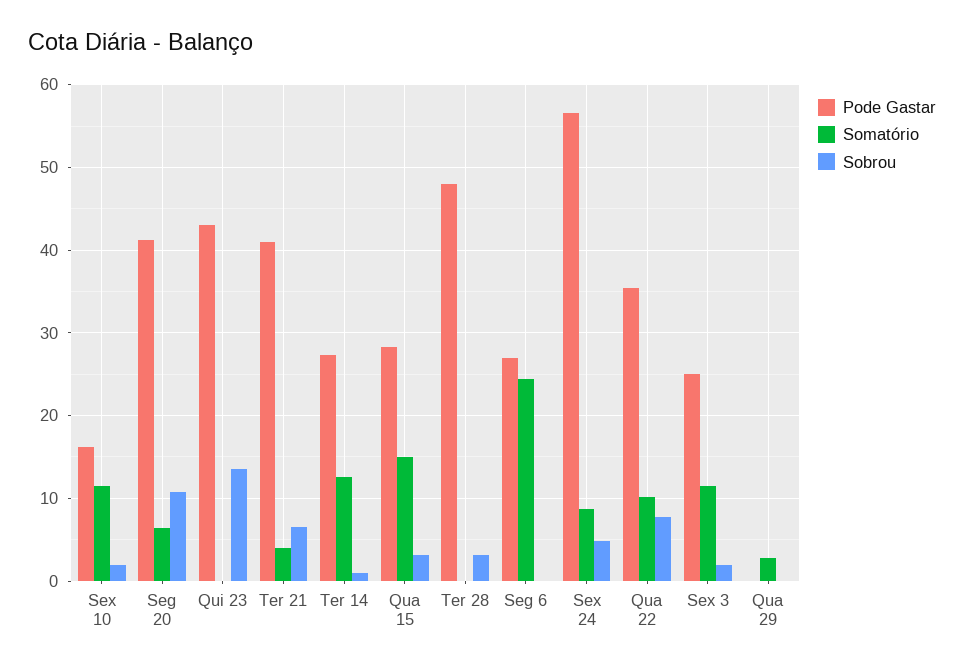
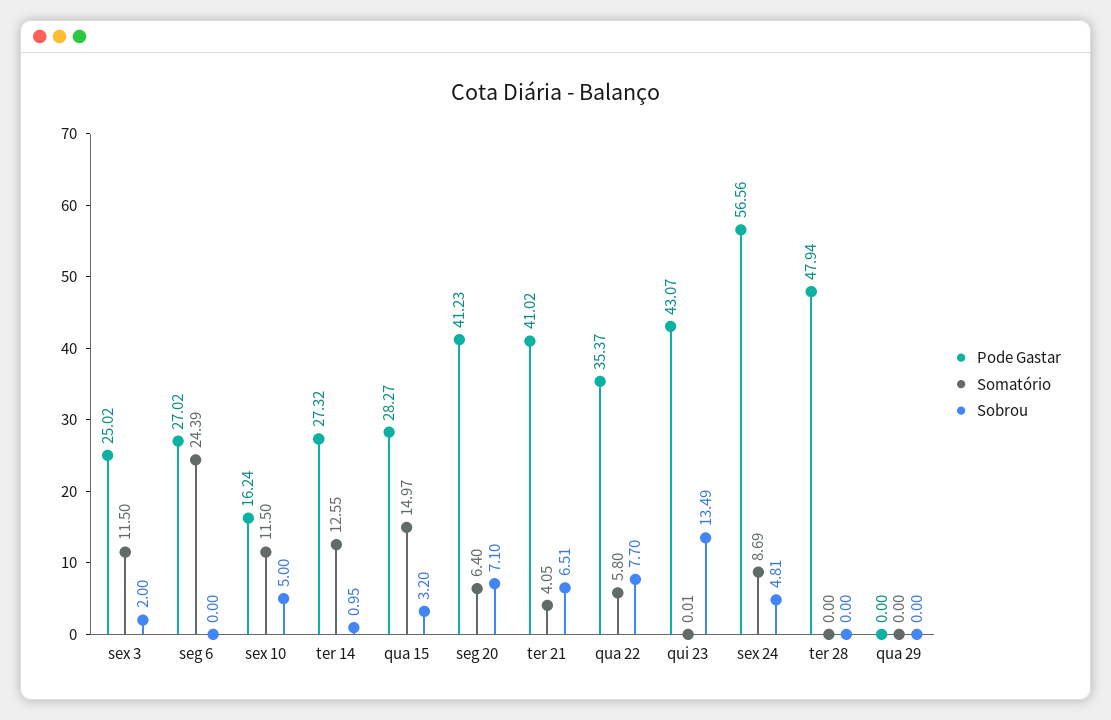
  {
    "Pode Gastar": {
      "Sex 10": 16.24,
      "Seg 20": 41.23,
      "Qui 23": 43.07,
      "Ter 21": 41.02,
      "Ter 14": 27.32,
      "Qua 15": 28.27,
      "Ter 28": 47.94,
      "Seg 6": 27.02,
      "Sex 24": 56.56,
      "Qua 22": 35.37,
      "Sex 3": 25.02,
      "Qua 29": 0
    },
    "Somatório": {
      "Sex 10": 11.5,
      "Seg 20": 6.4,
      "Qui 23": 0.01,
      "Ter 21": 4.05,
      "Ter 14": 12.55,
      "Qua 15": 14.97,
      "Ter 28": 0,
      "Seg 6": 24.39,
      "Sex 24": 8.69,
-     "Qua 22": 10,
+     "Qua 22": 5.8,
      "Sex 3": 11.5,
-     "Qua 29": 3
+     "Qua 29": 0
    },
    "Sobrou": {
-     "Sex 10": 2,
+     "Sex 10": 5,
-     "Seg 20": 11,
+     "Seg 20": 7.1,
      "Qui 23": 13.49,
      "Ter 21": 6.51,
      "Ter 14": 0.95,
      "Qua 15": 3.2,
-     "Ter 28": 3,
+     "Ter 28": 0,
      "Seg 6": 0,
      "Sex 24": 4.81,
      "Qua 22": 7.7,
      "Sex 3": 2,
      "Qua 29": 0
    }
  }

